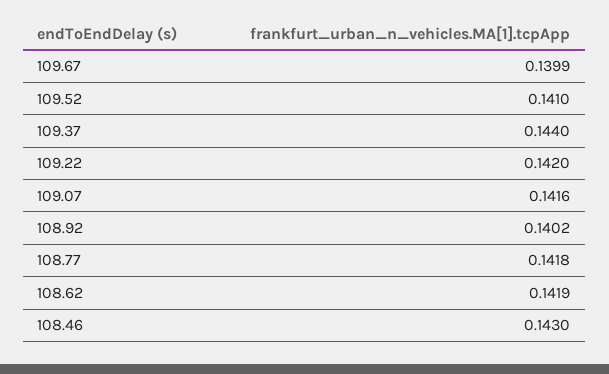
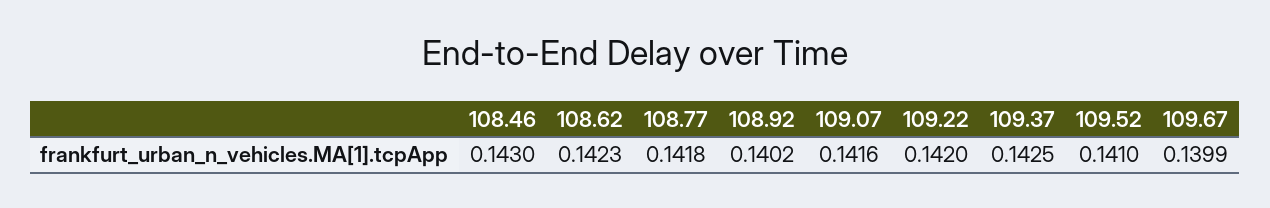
  {
    "109.67": 0.1399,
    "109.52": 0.141,
-   "109.37": 0.144,
+   "109.37": 0.1425,
    "109.22": 0.142,
    "109.07": 0.1416,
    "108.92": 0.1402,
    "108.77": 0.1418,
-   "108.62": 0.1419,
+   "108.62": 0.1423,
    "108.46": 0.143
  }

